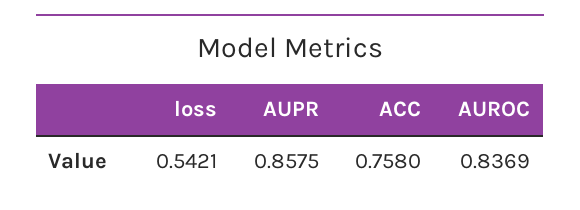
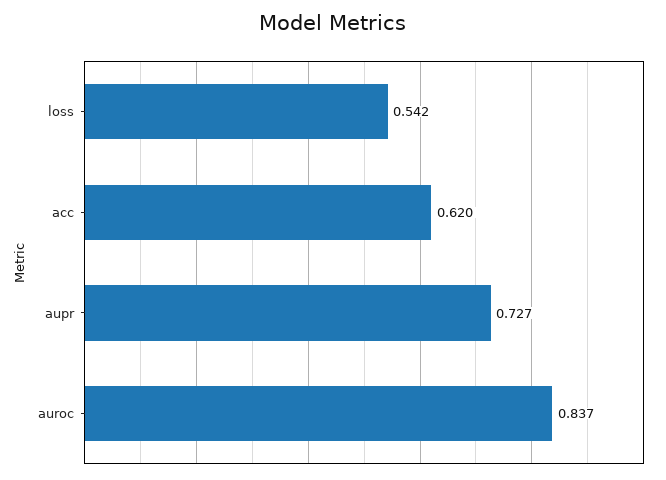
  {
    "loss": 0.5421,
-   "AUPR": 0.8575,
+   "AUPR": 0.727,
-   "ACC": 0.758,
+   "ACC": 0.62,
    "AUROC": 0.8369
  }

